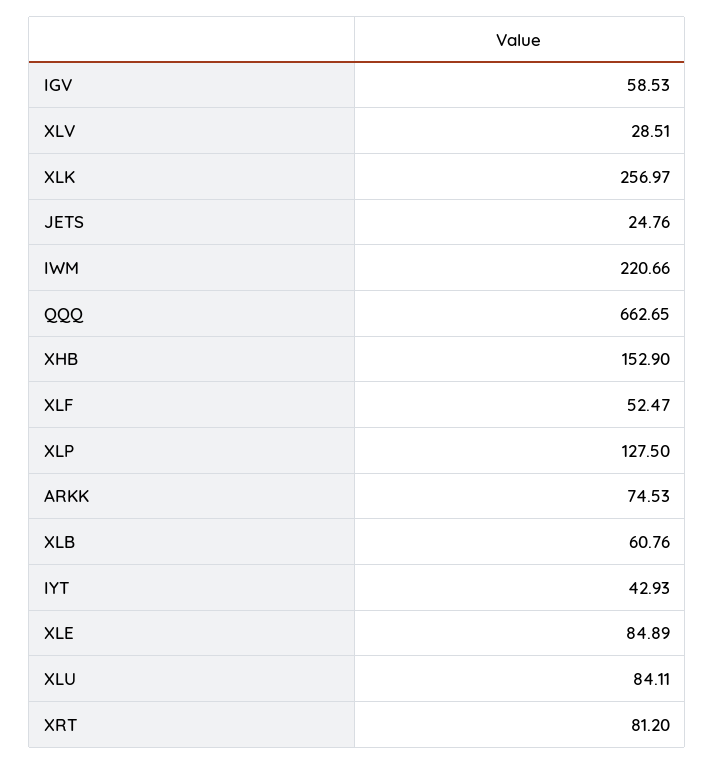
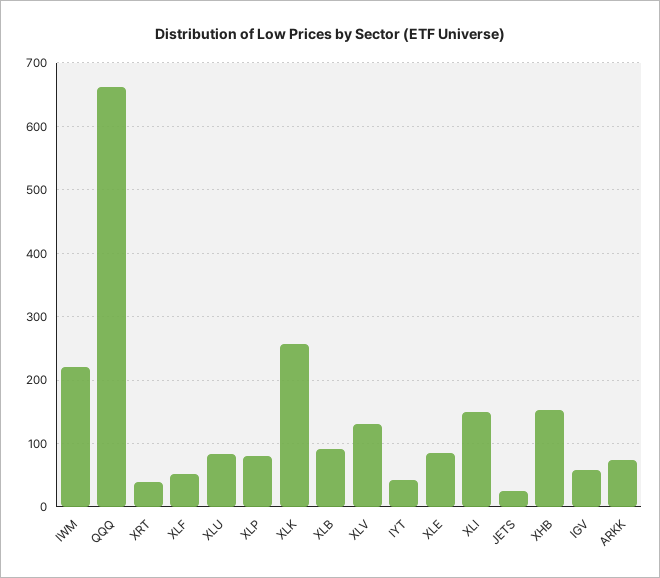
  {
    "IGV": 58.53,
-   "XLV": 28.51,
+   "XLV": 130,
    "XLK": 256.97,
    "JETS": 24.76,
    "IWM": 220.66,
    "QQQ": 662.65,
    "XHB": 152.9,
    "XLF": 52.47,
-   "XLP": 127.5,
+   "XLP": 80,
    "ARKK": 74.53,
-   "XLB": 60.76,
+   "XLB": 90,
    "IYT": 42.93,
    "XLE": 84.89,
    "XLU": 84.11,
-   "XRT": 81.2
+   "XRT": 40,
+   "XLI": 150
  }

